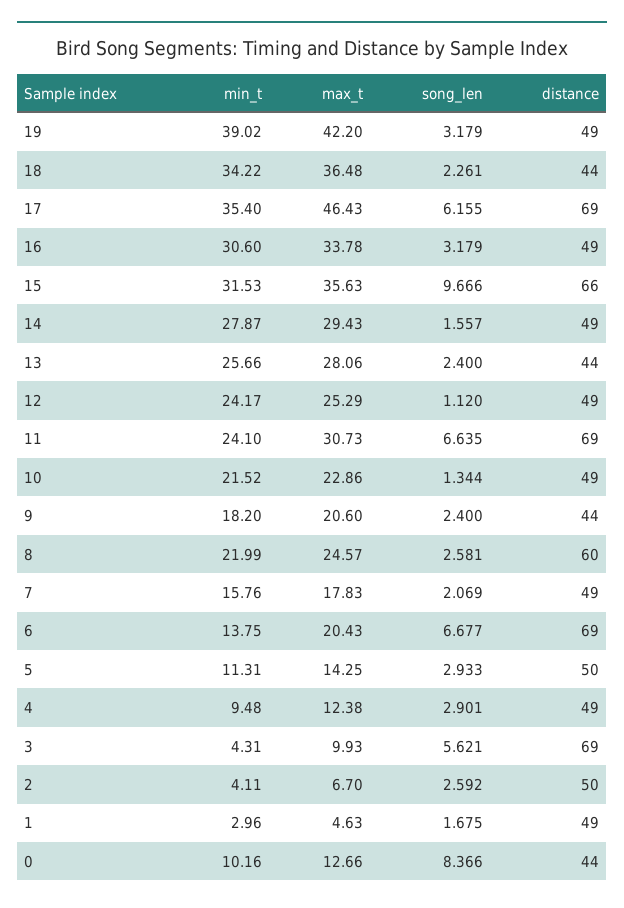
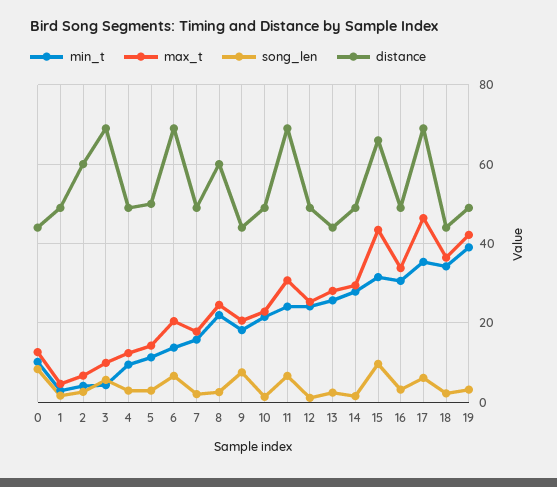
  {
    "min_t": {
      "19": 39.02,
      "18": 34.22,
      "17": 35.4,
      "16": 30.6,
      "15": 31.53,
      "14": 27.87,
      "13": 25.66,
      "12": 24.17,
      "11": 24.1,
      "10": 21.52,
      "9": 18.2,
      "8": 21.99,
      "7": 15.76,
      "6": 13.75,
      "5": 11.31,
      "4": 9.48,
      "3": 4.31,
      "2": 4.11,
      "1": 2.96,
      "0": 10.16
    },
    "max_t": {
      "19": 42.2,
      "18": 36.48,
      "17": 46.43,
      "16": 33.78,
-     "15": 35.63,
+     "15": 44,
      "14": 29.43,
      "13": 28.06,
      "12": 25.29,
      "11": 30.73,
      "10": 22.86,
      "9": 20.6,
      "8": 24.57,
      "7": 17.83,
      "6": 20.43,
      "5": 14.25,
      "4": 12.38,
      "3": 9.93,
      "2": 6.7,
      "1": 4.63,
      "0": 12.66
    },
    "song_len": {
      "19": 3.179,
      "18": 2.261,
      "17": 6.155,
      "16": 3.179,
      "15": 9.666,
      "14": 1.557,
      "13": 2.4,
      "12": 1.12,
      "11": 6.635,
      "10": 1.344,
-     "9": 2.4,
+     "9": 8,
      "8": 2.581,
      "7": 2.069,
      "6": 6.677,
      "5": 2.933,
      "4": 2.901,
      "3": 5.621,
      "2": 2.592,
      "1": 1.675,
      "0": 8.366
    },
    "distance": {
      "19": 49,
      "18": 44,
      "17": 69,
      "16": 49,
      "15": 66,
      "14": 49,
      "13": 44,
      "12": 49,
      "11": 69,
      "10": 49,
      "9": 44,
      "8": 60,
      "7": 49,
      "6": 69,
      "5": 50,
      "4": 49,
      "3": 69,
-     "2": 50,
+     "2": 60,
      "1": 49,
      "0": 44
    }
  }

